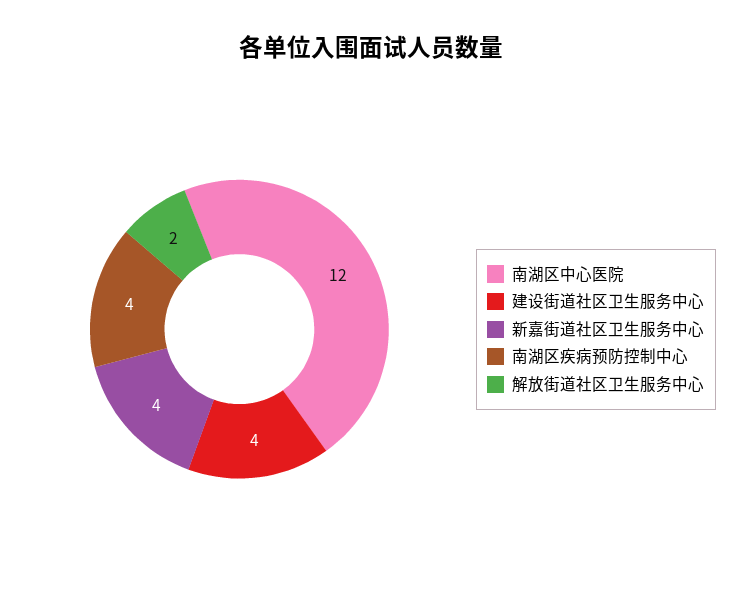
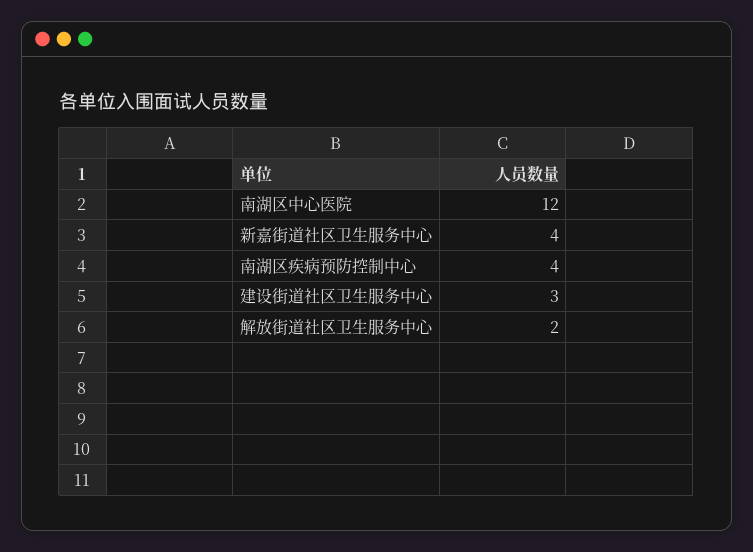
  {
    "南湖区中心医院": 12,
-   "建设街道社区卫生服务中心": 4,
+   "建设街道社区卫生服务中心": 3,
    "新嘉街道社区卫生服务中心": 4,
    "南湖区疾病预防控制中心": 4,
    "解放街道社区卫生服务中心": 2
  }

